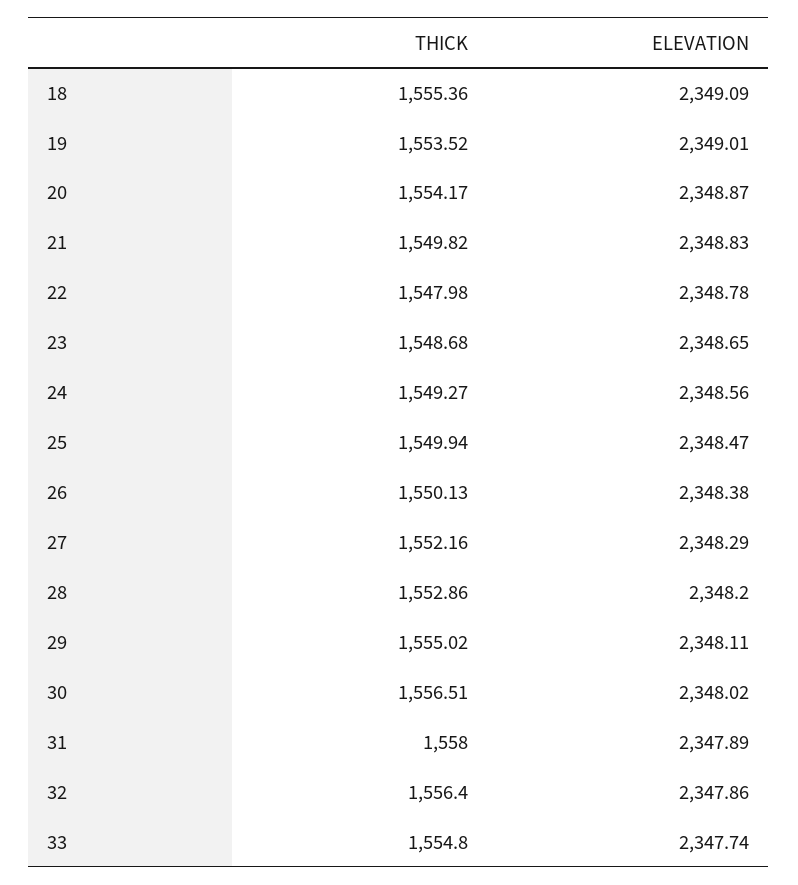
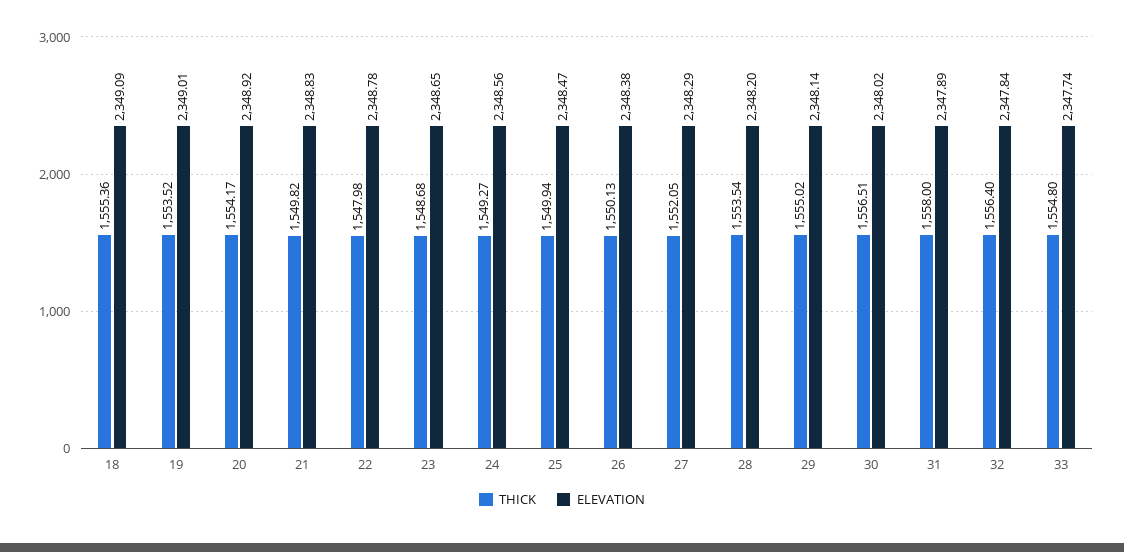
  {
    "THICK": {
      "18": 1555.36,
      "19": 1553.52,
      "20": 1554.17,
      "21": 1549.82,
      "22": 1547.98,
      "23": 1548.68,
      "24": 1549.27,
      "25": 1549.94,
      "26": 1550.13,
-     "27": 1552.16,
+     "27": 1552.05,
-     "28": 1552.86,
+     "28": 1553.54,
      "29": 1555.02,
      "30": 1556.51,
      "31": 1558,
      "32": 1556.4,
      "33": 1554.8
    },
    "ELEVATION": {
      "18": 2349.09,
      "19": 2349.01,
-     "20": 2348.87,
+     "20": 2348.92,
      "21": 2348.83,
      "22": 2348.78,
      "23": 2348.65,
      "24": 2348.56,
      "25": 2348.47,
      "26": 2348.38,
      "27": 2348.29,
      "28": 2348.2,
-     "29": 2348.11,
+     "29": 2348.14,
      "30": 2348.02,
      "31": 2347.89,
-     "32": 2347.86,
+     "32": 2347.84,
      "33": 2347.74
    }
  }

